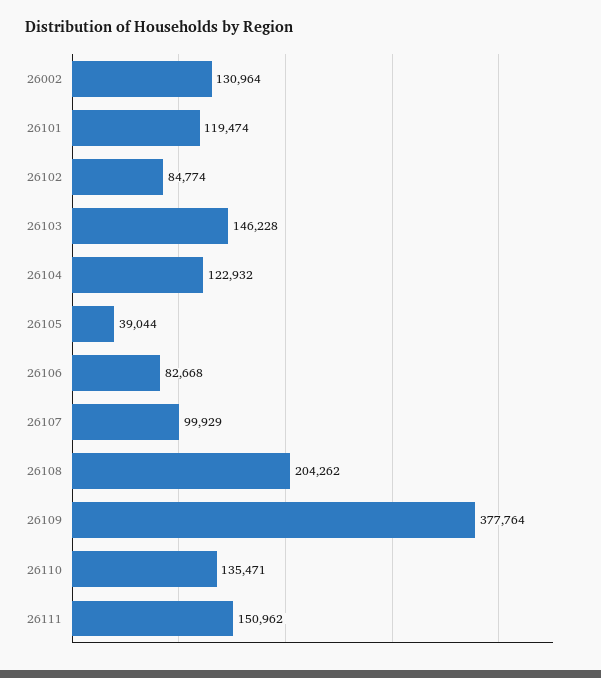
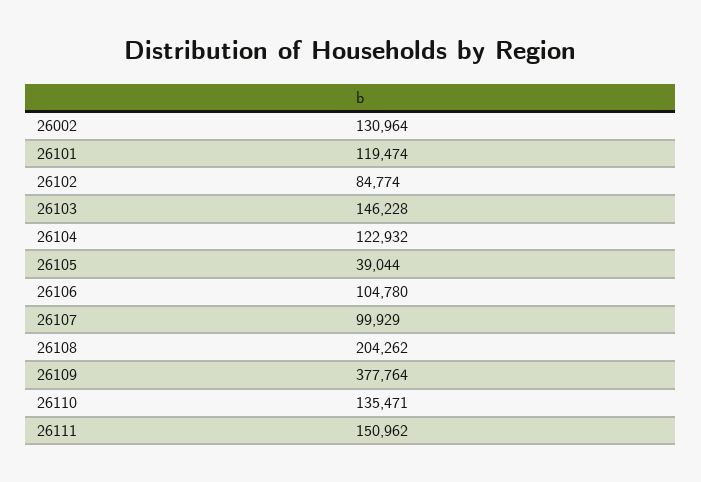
  {
    "26002": 130964,
    "26101": 119474,
    "26102": 84774,
    "26103": 146228,
    "26104": 122932,
    "26105": 39044,
-   "26106": 82668,
+   "26106": 104780,
    "26107": 99929,
    "26108": 204262,
    "26109": 377764,
    "26110": 135471,
    "26111": 150962
  }

